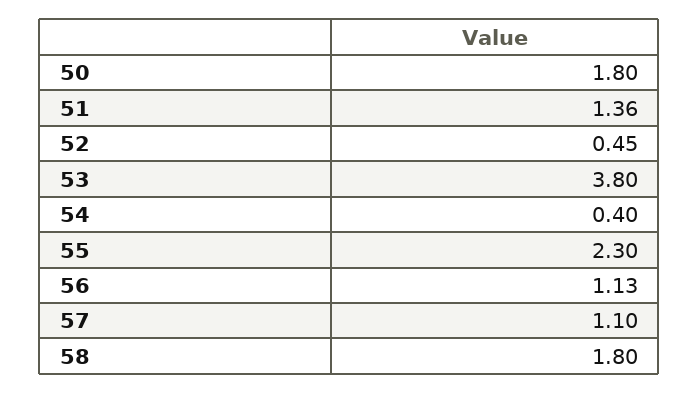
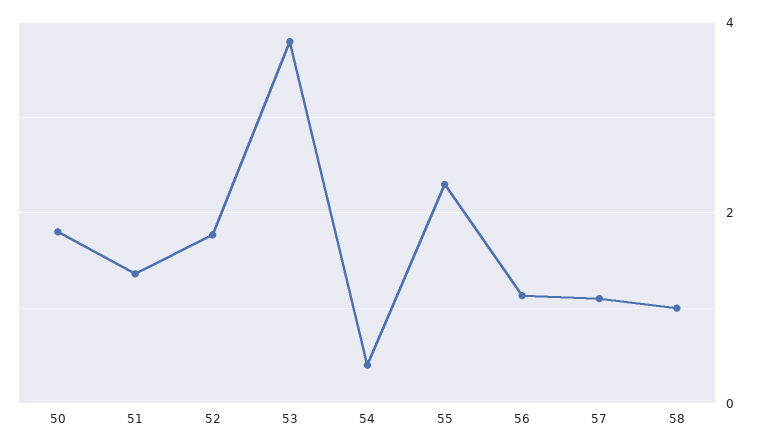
  {
    "50": 1.8,
    "51": 1.36,
-   "52": 0.45,
+   "52": 1.8,
    "53": 3.8,
    "54": 0.4,
    "55": 2.3,
    "56": 1.13,
    "57": 1.1,
-   "58": 1.8
+   "58": 1
  }

